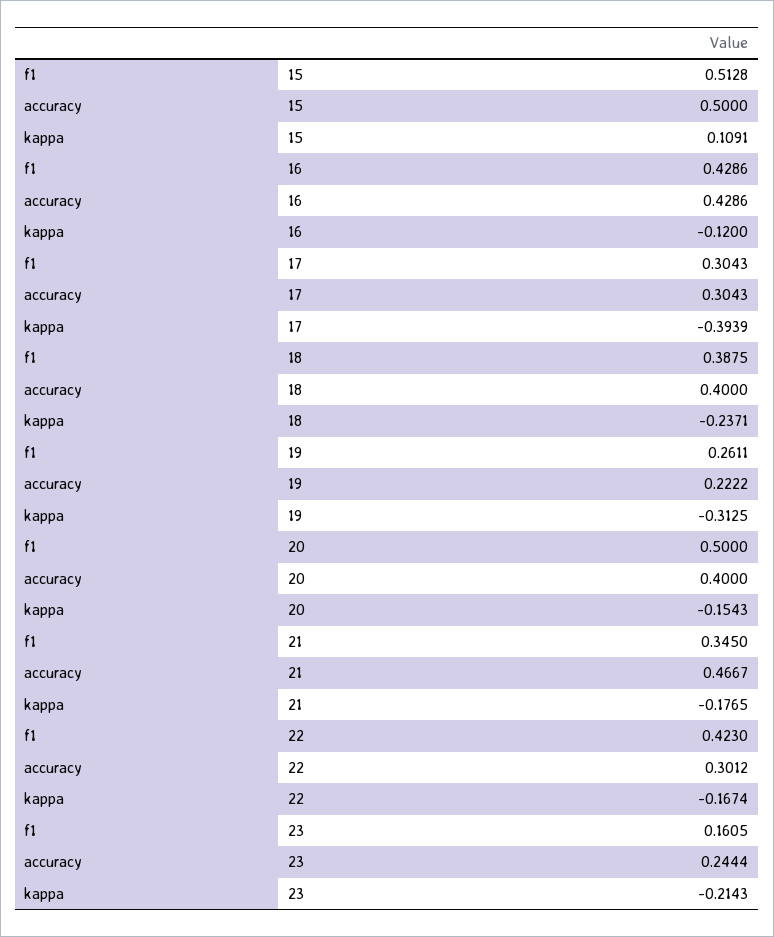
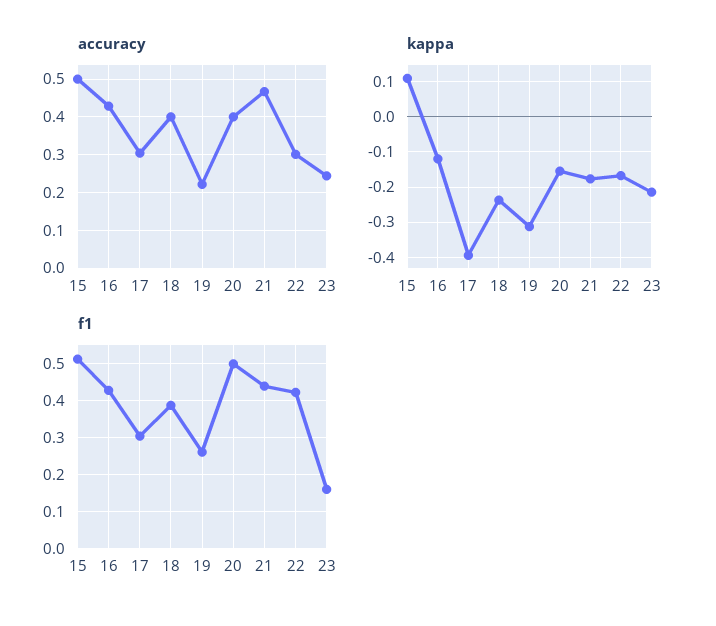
  {
    "f1": {
      "15": 0.5128,
      "16": 0.4286,
      "17": 0.3043,
      "18": 0.3875,
      "19": 0.2611,
      "20": 0.5,
-     "21": 0.345,
+     "21": 0.44,
      "22": 0.423,
      "23": 0.1605
    },
    "accuracy": {
      "15": 0.5,
      "16": 0.4286,
      "17": 0.3043,
      "18": 0.4,
      "19": 0.2222,
      "20": 0.4,
      "21": 0.4667,
      "22": 0.3012,
      "23": 0.2444
    },
    "kappa": {
      "15": 0.1091,
      "16": -0.12,
      "17": -0.3939,
      "18": -0.2371,
      "19": -0.3125,
      "20": -0.1543,
      "21": -0.1765,
      "22": -0.1674,
      "23": -0.2143
    }
  }

